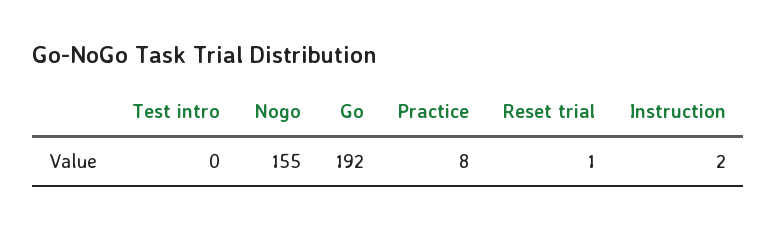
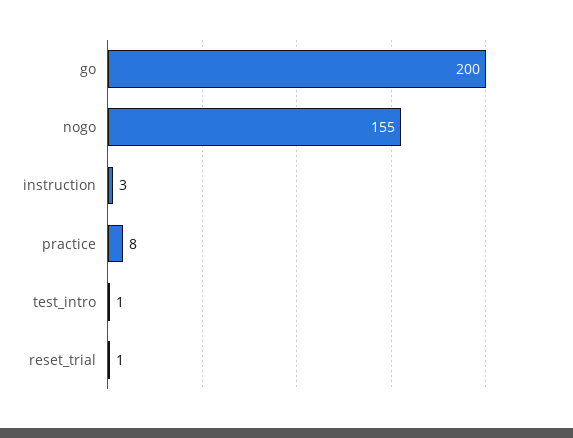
  {
-   "Test intro": 0,
+   "Test intro": 1,
    "Nogo": 155,
-   "Go": 192,
+   "Go": 200,
    "Practice": 8,
    "Reset trial": 1,
-   "Instruction": 2
+   "Instruction": 3
  }

